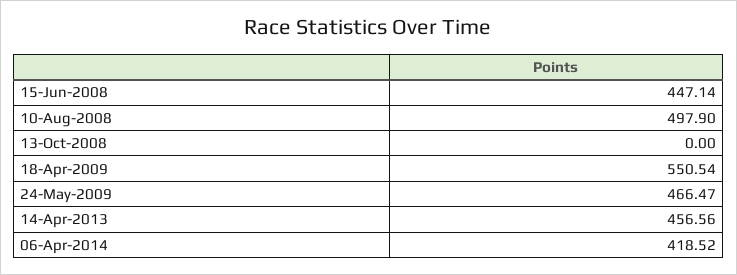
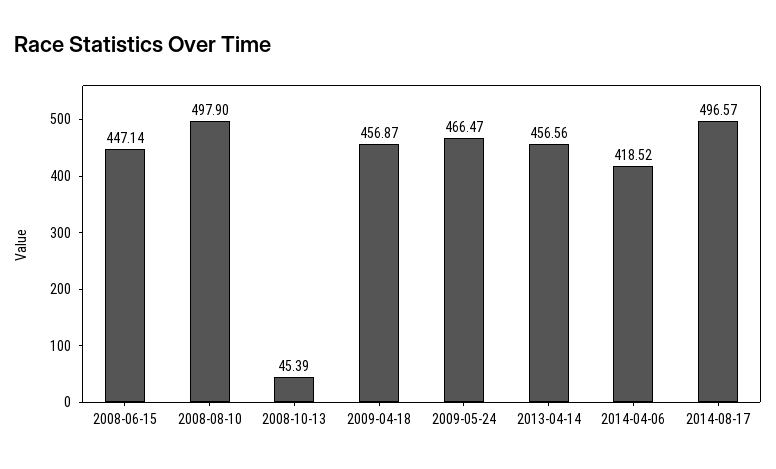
  {
    "15-Jun-2008": 447.14,
    "10-Aug-2008": 497.9,
-   "13-Oct-2008": 0,
+   "13-Oct-2008": 45.39,
-   "18-Apr-2009": 550.54,
+   "18-Apr-2009": 456.87,
    "24-May-2009": 466.47,
    "14-Apr-2013": 456.56,
-   "06-Apr-2014": 418.52
+   "06-Apr-2014": 418.52,
+   "2014-08-17": 496.57
  }

